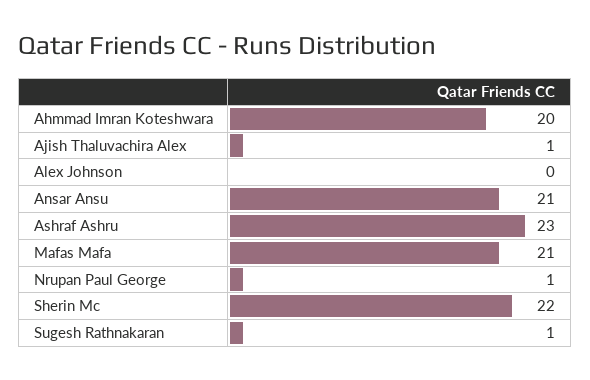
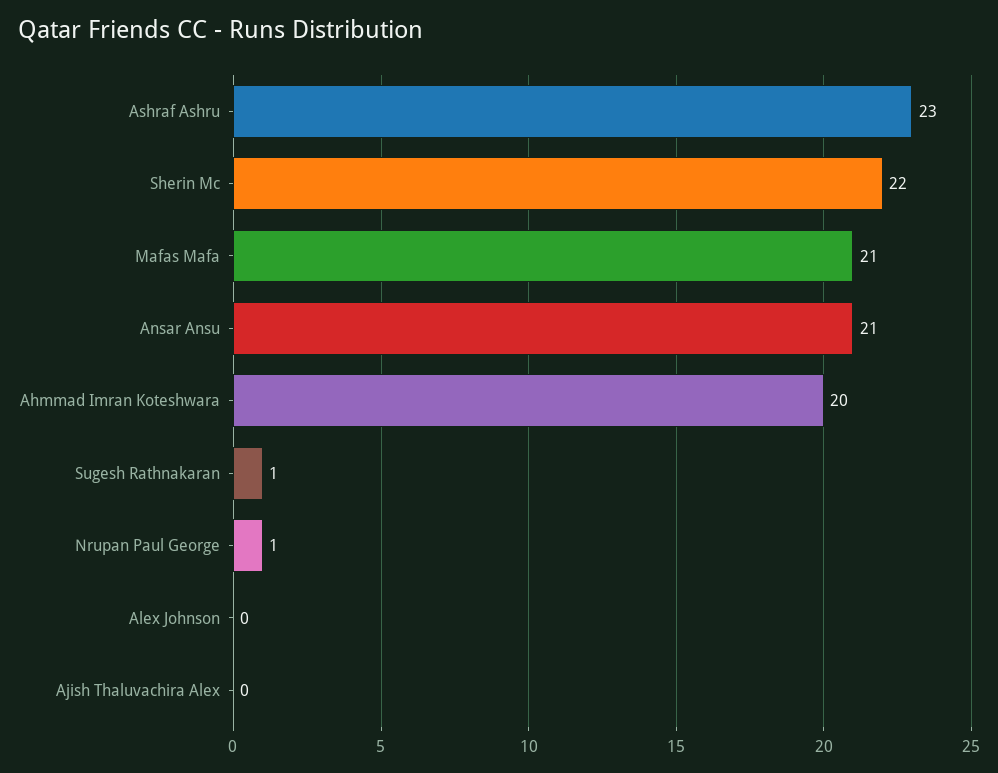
  {
    "Ahmmad Imran Koteshwara": 20,
-   "Ajish Thaluvachira Alex": 1,
+   "Ajish Thaluvachira Alex": 0,
    "Alex Johnson": 0,
    "Ansar Ansu": 21,
    "Ashraf Ashru": 23,
    "Mafas Mafa": 21,
    "Nrupan Paul George": 1,
    "Sherin Mc": 22,
    "Sugesh Rathnakaran": 1
  }

